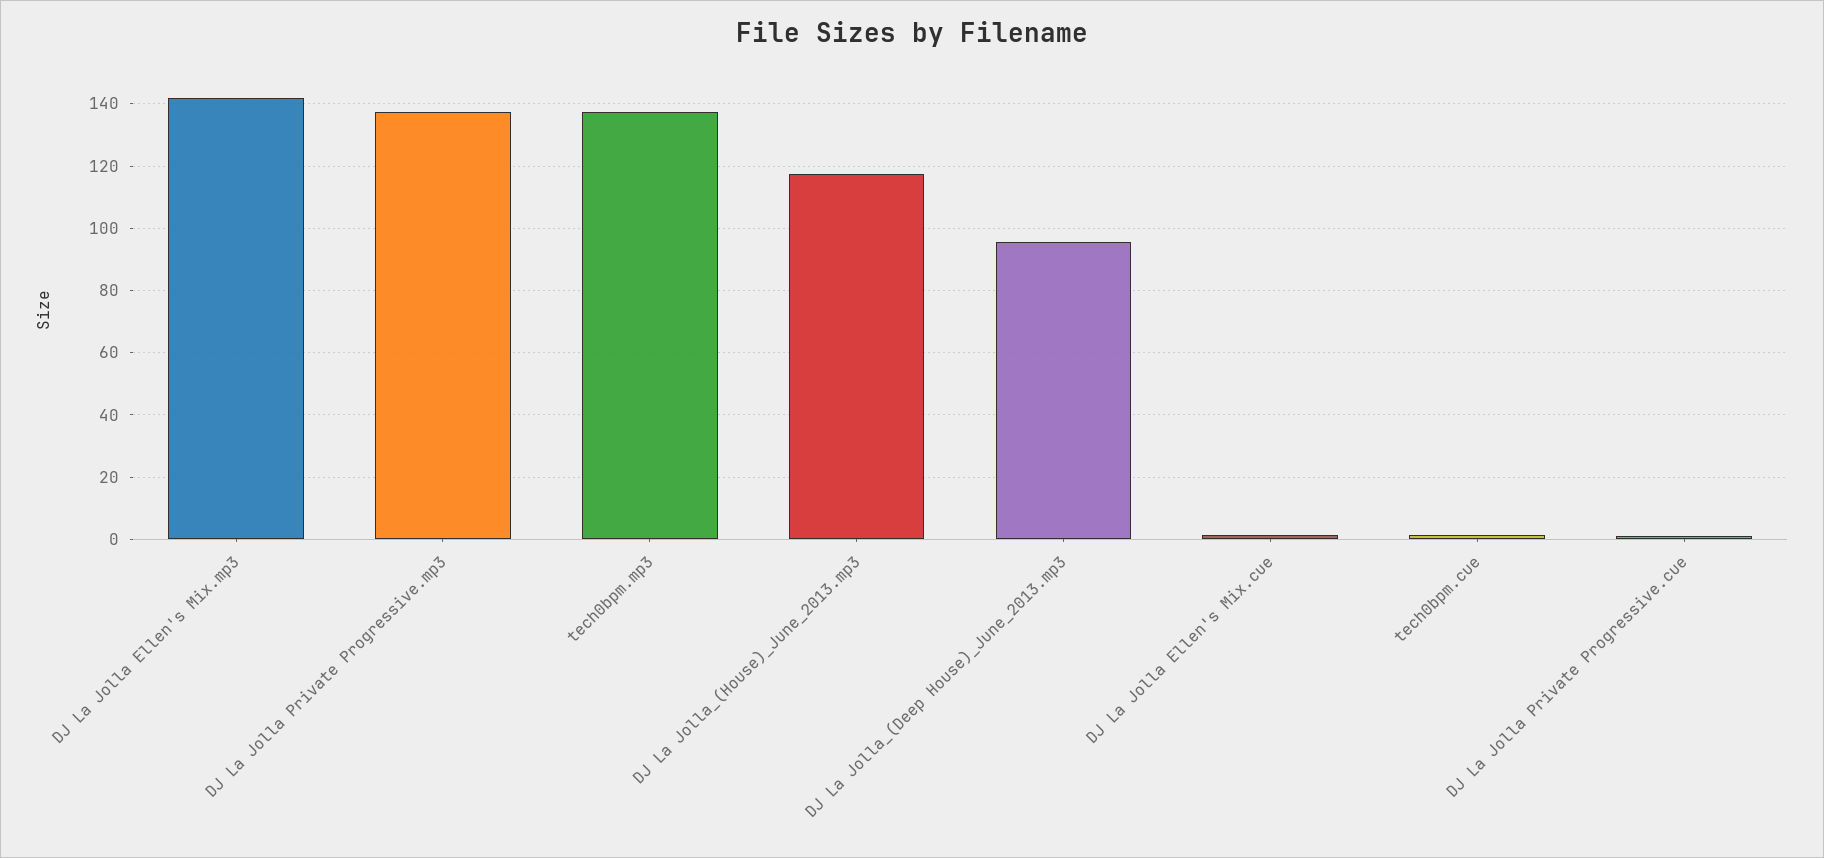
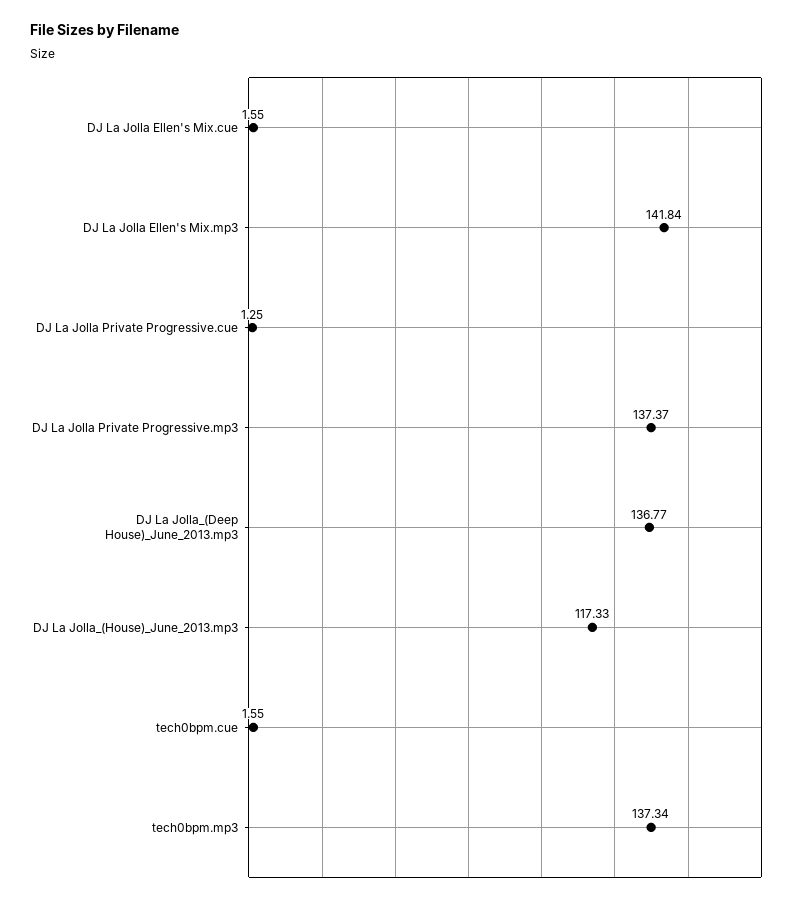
  {
    "DJ La Jolla Ellen's Mix.mp3": 141.84,
    "DJ La Jolla Private Progressive.mp3": 137.37,
    "tech0bpm.mp3": 137.34,
    "DJ La Jolla_(House)_June_2013.mp3": 117.33,
-   "DJ La Jolla_(Deep House)_June_2013.mp3": 96,
+   "DJ La Jolla_(Deep House)_June_2013.mp3": 136.77,
    "DJ La Jolla Ellen's Mix.cue": 1.55,
    "tech0bpm.cue": 1.55,
    "DJ La Jolla Private Progressive.cue": 1.25
  }

